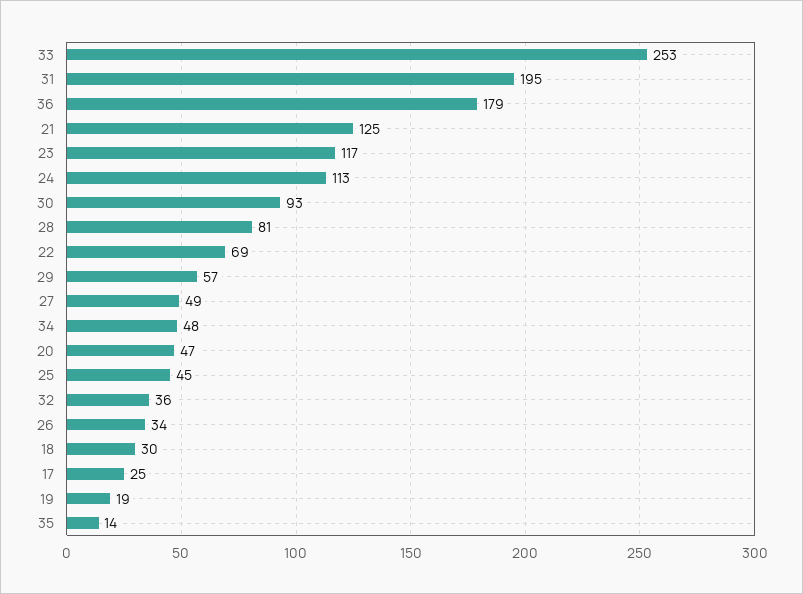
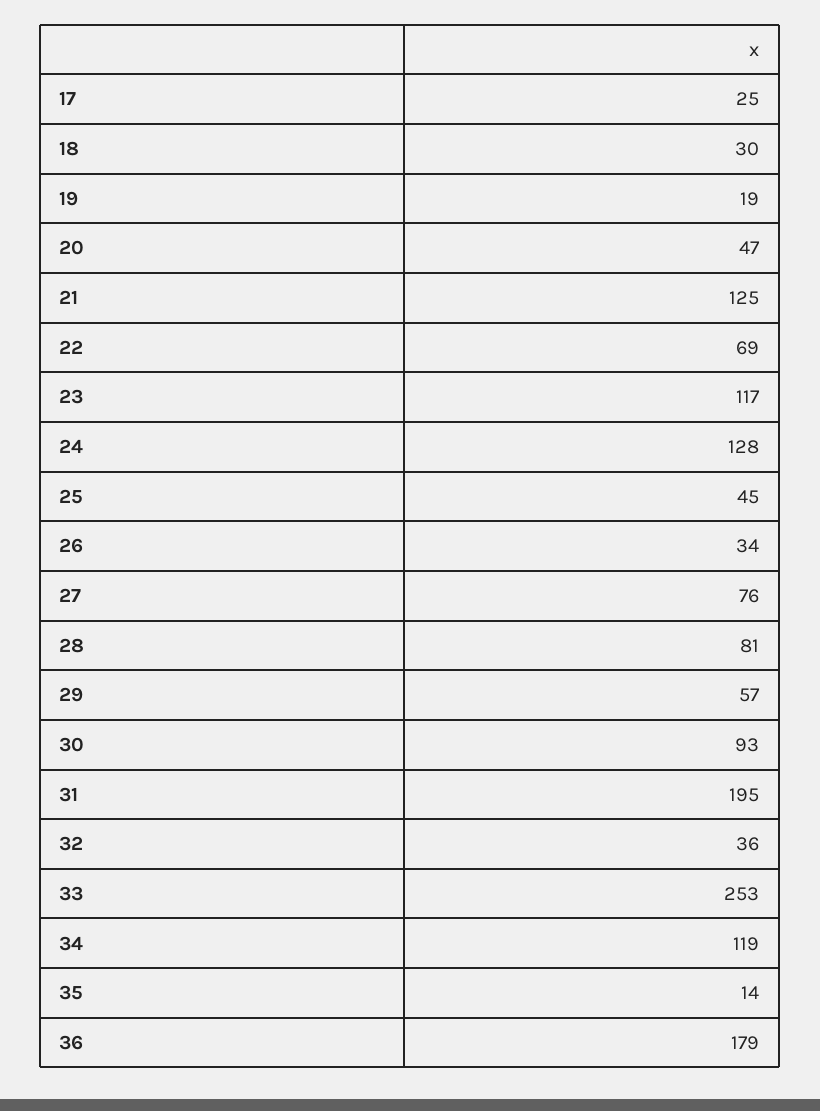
  {
    "33": 253,
    "31": 195,
    "36": 179,
    "21": 125,
    "23": 117,
-   "24": 113,
+   "24": 128,
    "30": 93,
    "28": 81,
    "22": 69,
    "29": 57,
-   "27": 49,
+   "27": 76,
-   "34": 48,
+   "34": 119,
    "20": 47,
    "25": 45,
    "32": 36,
    "26": 34,
    "18": 30,
    "17": 25,
    "19": 19,
    "35": 14
  }

